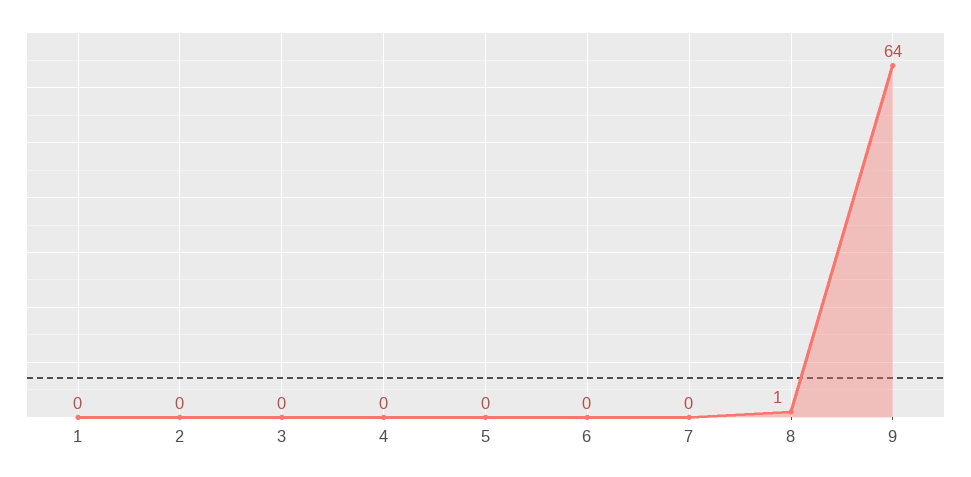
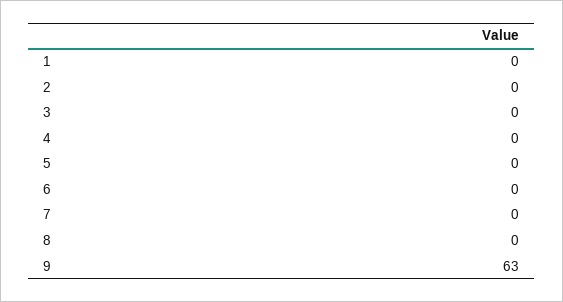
  {
    "1": 0,
    "2": 0,
    "3": 0,
    "4": 0,
    "5": 0,
    "6": 0,
    "7": 0,
-   "8": 1,
+   "8": 0,
-   "9": 64
+   "9": 63
  }

